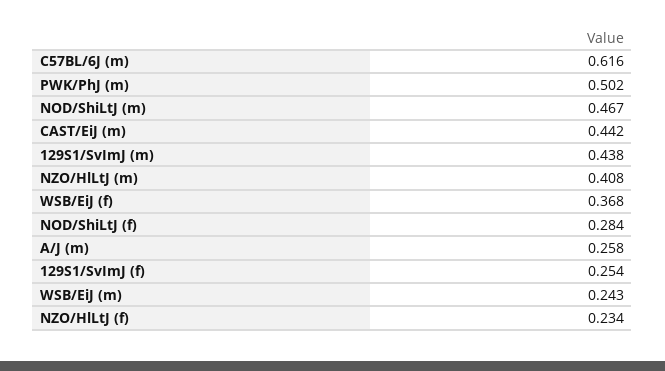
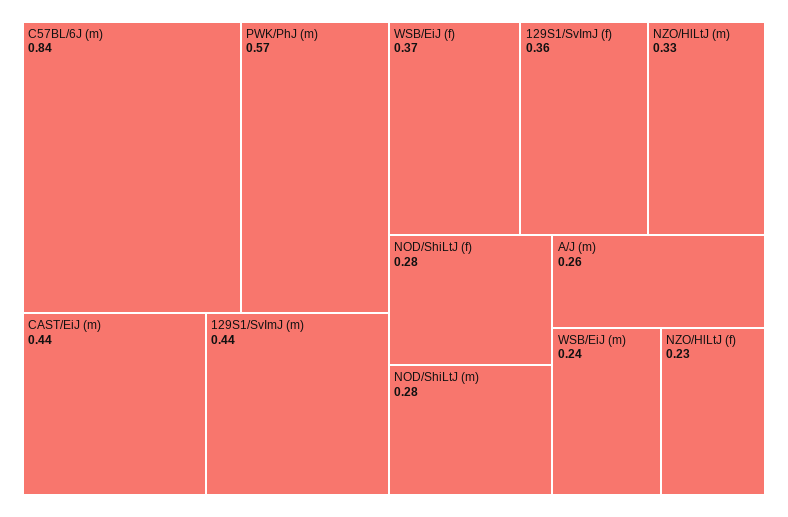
  {
-   "C57BL/6J (m)": 0.616,
+   "C57BL/6J (m)": 0.84,
-   "PWK/PhJ (m)": 0.502,
+   "PWK/PhJ (m)": 0.57,
-   "NOD/ShiLtJ (m)": 0.467,
+   "NOD/ShiLtJ (m)": 0.28,
    "CAST/EiJ (m)": 0.442,
    "129S1/SvImJ (m)": 0.438,
-   "NZO/HlLtJ (m)": 0.408,
+   "NZO/HlLtJ (m)": 0.33,
    "WSB/EiJ (f)": 0.368,
    "NOD/ShiLtJ (f)": 0.284,
    "A/J (m)": 0.258,
-   "129S1/SvImJ (f)": 0.254,
+   "129S1/SvImJ (f)": 0.36,
    "WSB/EiJ (m)": 0.243,
    "NZO/HlLtJ (f)": 0.234
  }

